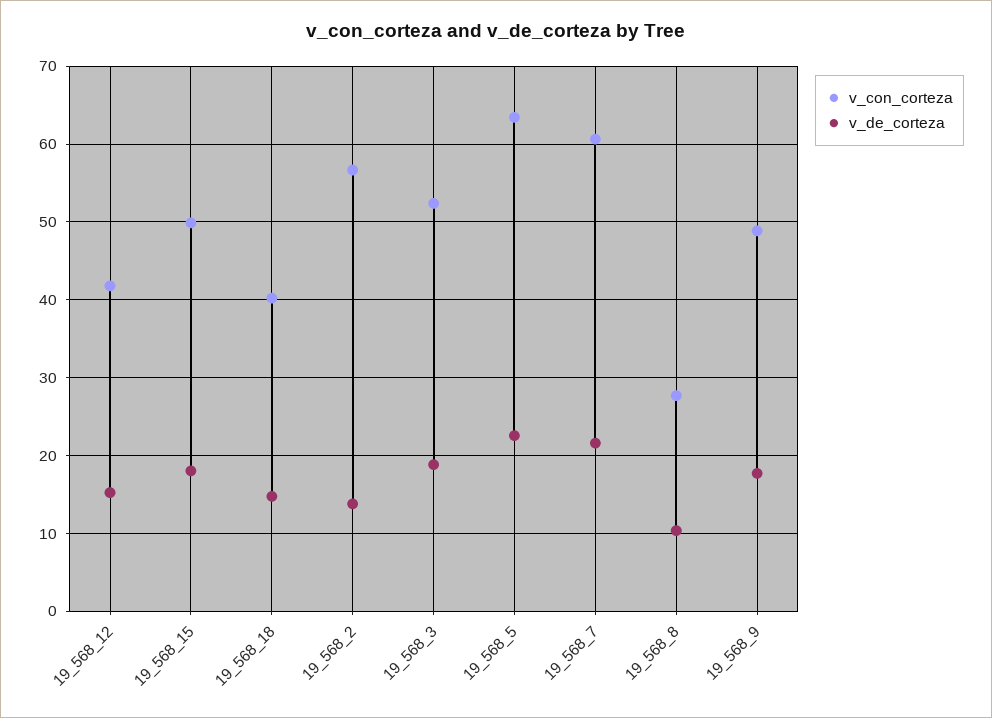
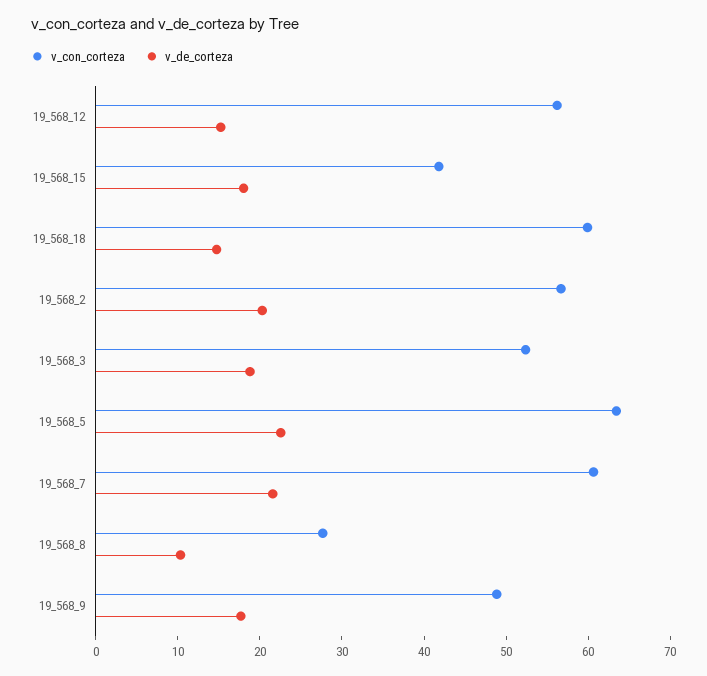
  {
    "v_con_corteza": {
-     "19_568_12": 42,
+     "19_568_12": 56,
-     "19_568_15": 50,
+     "19_568_15": 42,
-     "19_568_18": 40,
+     "19_568_18": 60,
      "19_568_2": 57,
      "19_568_3": 52,
      "19_568_5": 63,
      "19_568_7": 61,
      "19_568_8": 28,
      "19_568_9": 49
    },
    "v_de_corteza": {
      "19_568_12": 15,
      "19_568_15": 18,
      "19_568_18": 15,
-     "19_568_2": 14,
+     "19_568_2": 20,
      "19_568_3": 19,
      "19_568_5": 23,
      "19_568_7": 22,
      "19_568_8": 10,
      "19_568_9": 18
    }
  }

